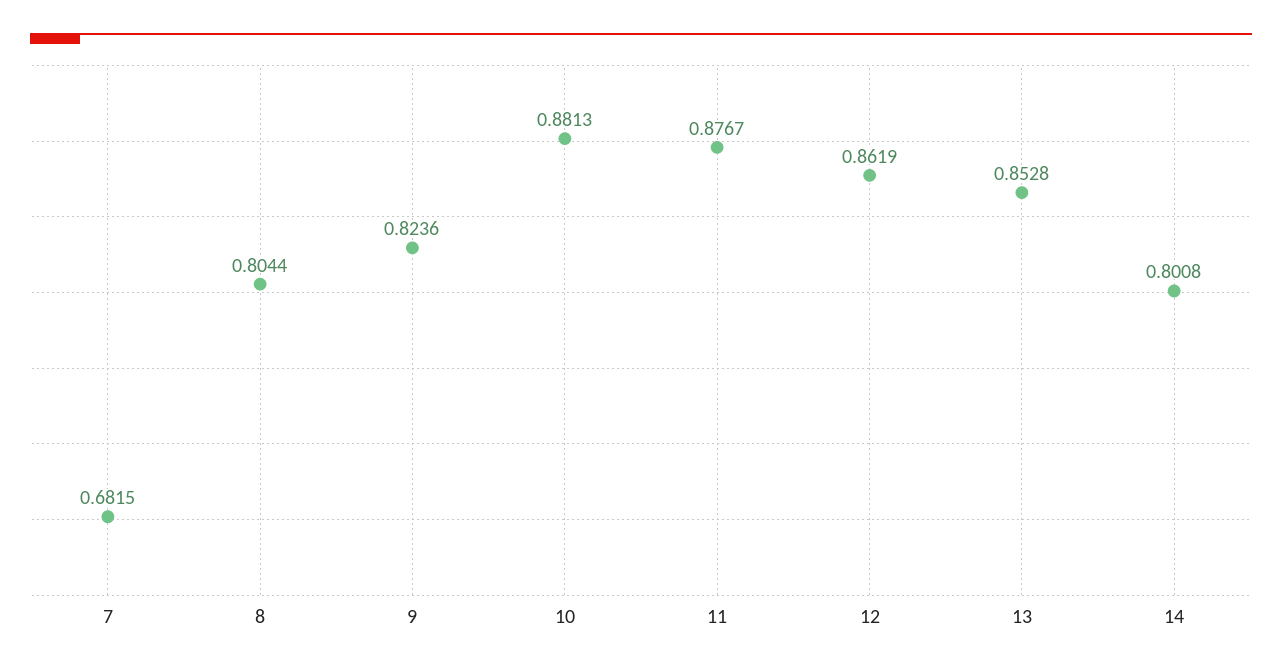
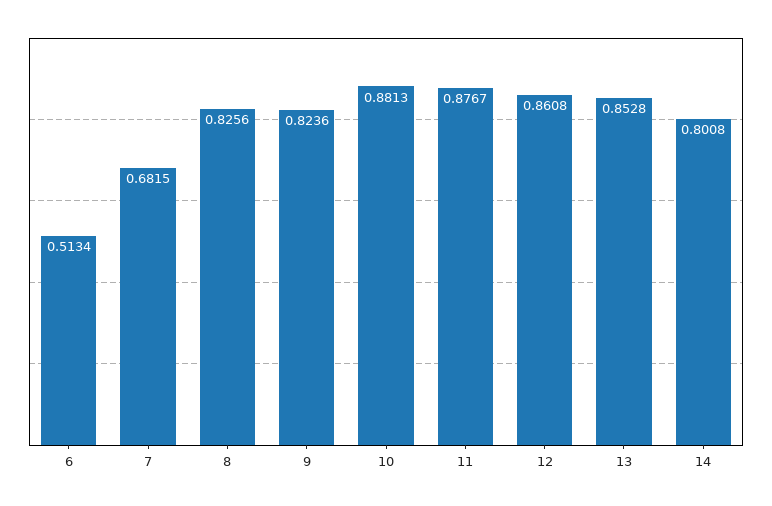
  {
    "7": 0.6815,
-   "8": 0.8044,
+   "8": 0.8256,
    "9": 0.8236,
    "10": 0.8813,
    "11": 0.8767,
-   "12": 0.8619,
+   "12": 0.8608,
    "13": 0.8528,
-   "14": 0.8008
+   "14": 0.8008,
+   "6": 0.5134
  }

